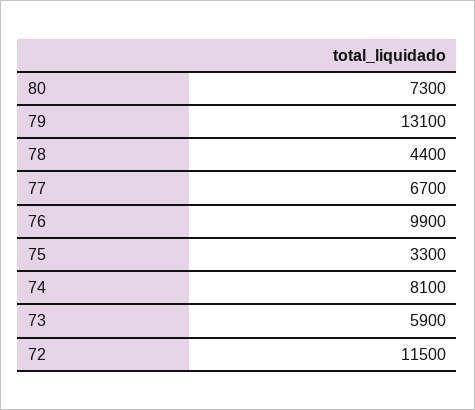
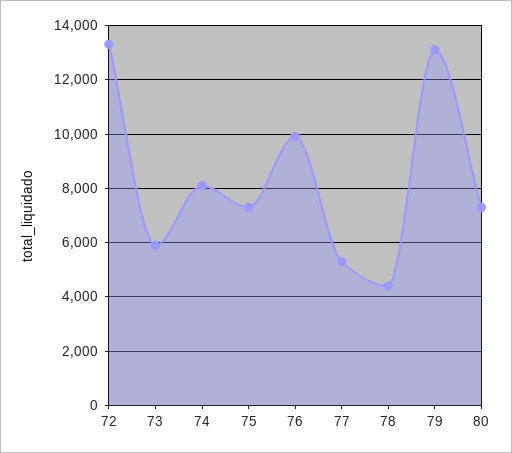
  {
    "80": 7300,
    "79": 13100,
    "78": 4400,
-   "77": 6700,
+   "77": 5250,
    "76": 9900,
-   "75": 3300,
+   "75": 7250,
    "74": 8100,
    "73": 5900,
-   "72": 11500
+   "72": 13250
  }

